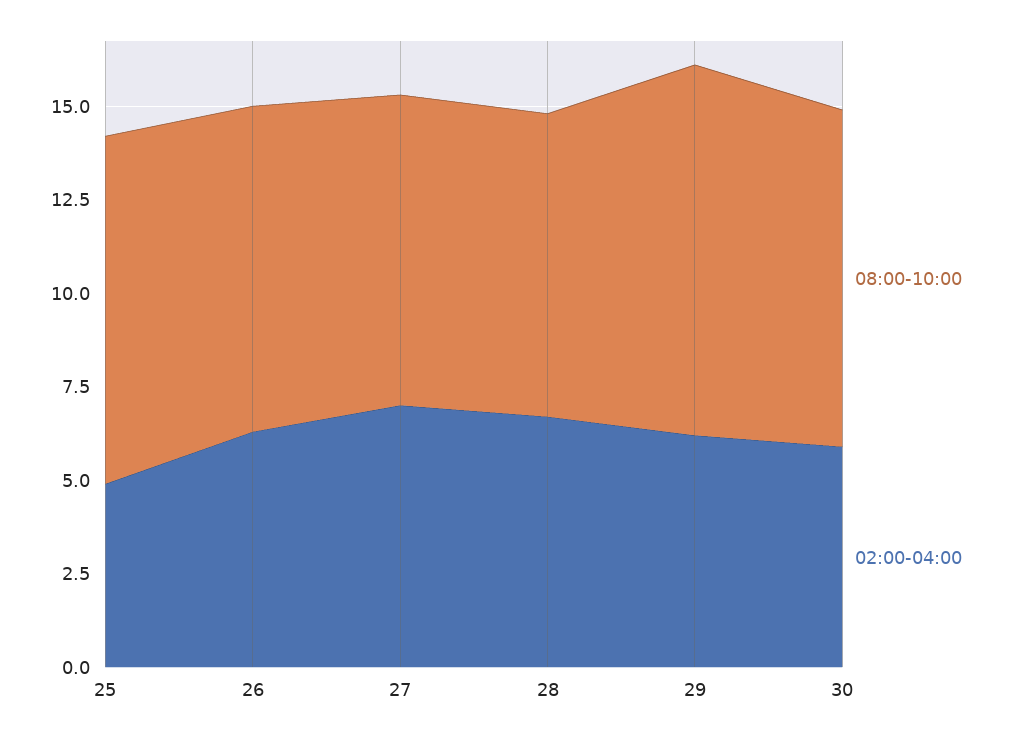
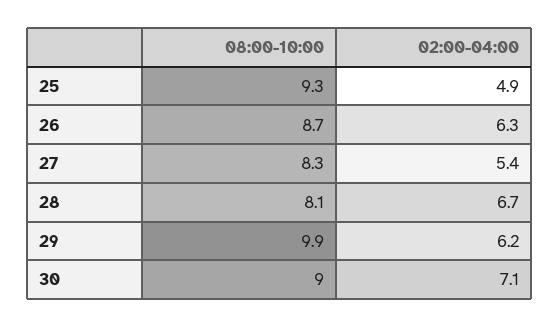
  {
    "08:00-10:00": {
      "25": 9.3,
      "26": 8.7,
      "27": 8.3,
      "28": 8.1,
      "29": 9.9,
      "30": 9
    },
    "02:00-04:00": {
      "25": 4.9,
      "26": 6.3,
-     "27": 7,
+     "27": 5.4,
      "28": 6.7,
      "29": 6.2,
-     "30": 6
+     "30": 7.1
    }
  }

